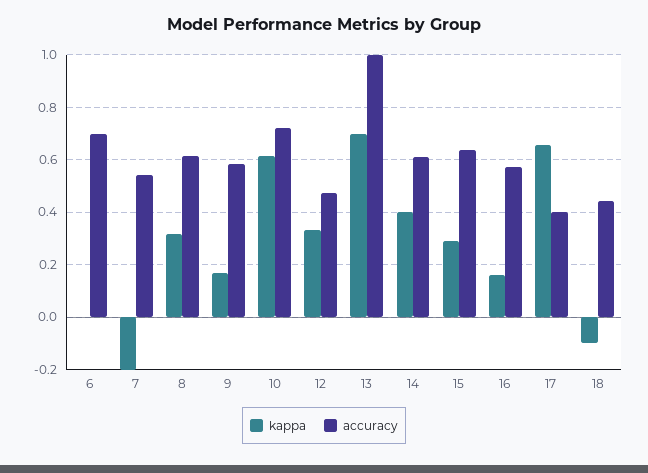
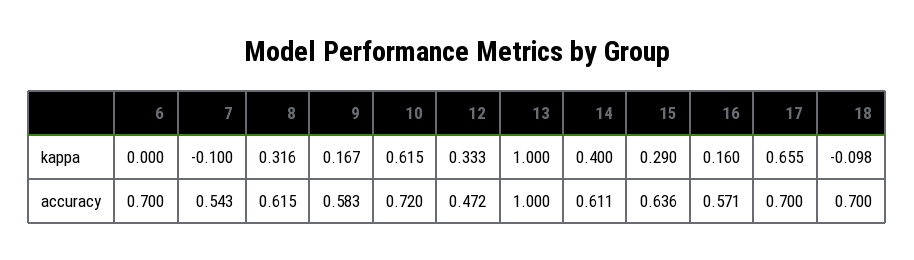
  {
    "kappa": {
      "6": 0,
-     "7": -0.2,
+     "7": -0.1,
      "8": 0.316,
      "9": 0.167,
      "10": 0.615,
      "12": 0.333,
-     "13": 0.7,
+     "13": 1,
      "14": 0.4,
      "15": 0.29,
      "16": 0.16,
      "17": 0.655,
      "18": -0.098
    },
    "accuracy": {
      "6": 0.7,
      "7": 0.543,
      "8": 0.615,
      "9": 0.583,
      "10": 0.72,
      "12": 0.472,
      "13": 1,
      "14": 0.611,
      "15": 0.636,
      "16": 0.571,
-     "17": 0.4,
+     "17": 0.7,
-     "18": 0.45
+     "18": 0.7
    }
  }

